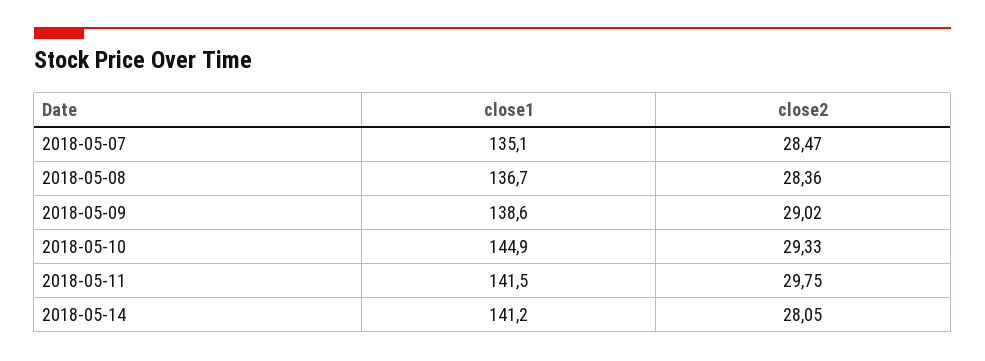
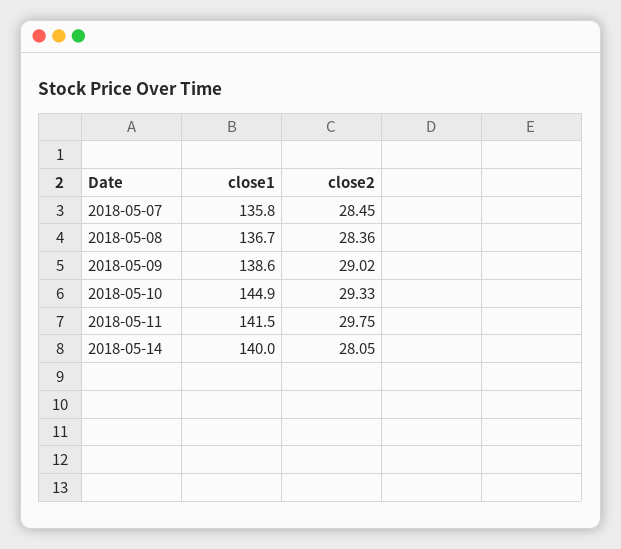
  {
    "close1": {
-     "2018-05-07": 135.1,
+     "2018-05-07": 135.8,
      "2018-05-08": 136.7,
      "2018-05-09": 138.6,
      "2018-05-10": 144.9,
      "2018-05-11": 141.5,
-     "2018-05-14": 141.2
+     "2018-05-14": 140
    },
    "close2": {
-     "2018-05-07": 28.47,
+     "2018-05-07": 28.45,
      "2018-05-08": 28.36,
      "2018-05-09": 29.02,
      "2018-05-10": 29.33,
      "2018-05-11": 29.75,
      "2018-05-14": 28.05
    }
  }

